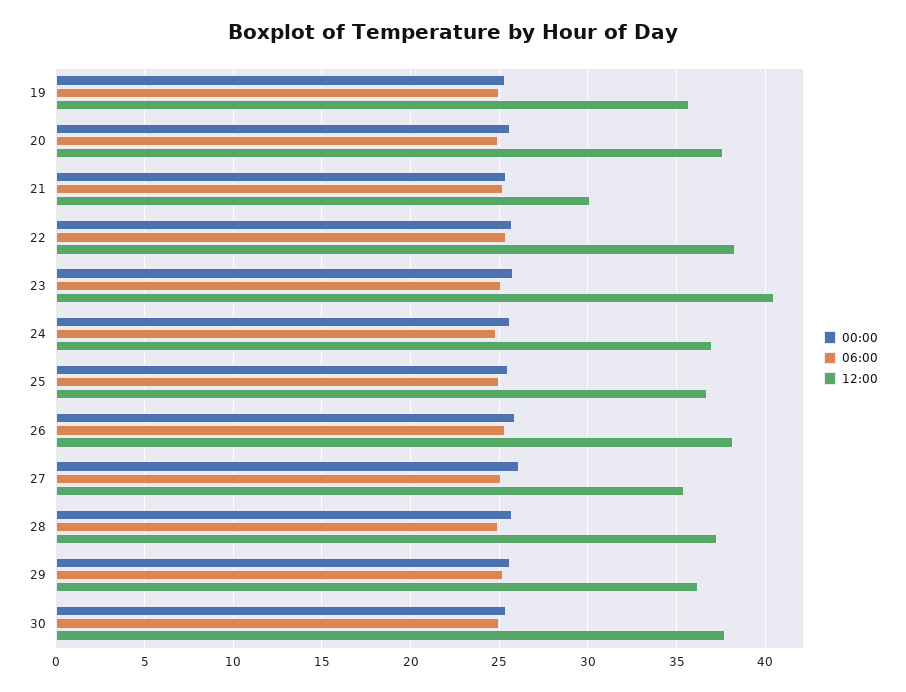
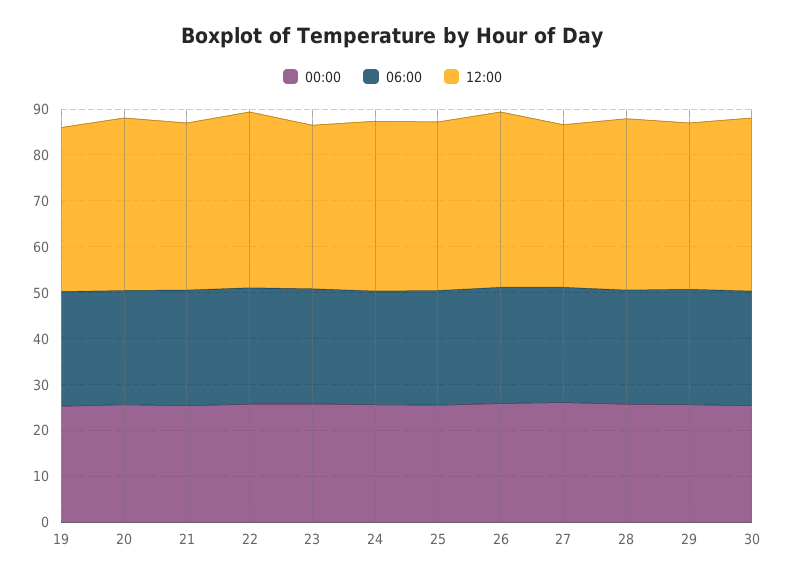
  {
    "00:00": {
      "19": 25.5,
      "20": 25.5,
      "21": 25.5,
      "22": 25.5,
      "23": 26,
      "24": 25.5,
      "25": 25.5,
      "26": 26,
      "27": 26,
      "28": 25.5,
      "29": 25.5,
      "30": 25.5
    },
    "06:00": {
      "19": 25,
      "20": 25,
      "21": 25,
      "22": 25.5,
      "23": 25,
      "24": 25,
      "25": 25,
      "26": 25.5,
      "27": 25,
      "28": 25,
      "29": 25,
      "30": 25
    },
    "12:00": {
      "19": 35.5,
      "20": 37.5,
-     "21": 30,
+     "21": 36,
      "22": 38.5,
-     "23": 40.5,
+     "23": 36,
      "24": 37,
      "25": 36.5,
      "26": 38,
      "27": 35.5,
      "28": 37.5,
      "29": 36,
      "30": 37.5
    }
  }

